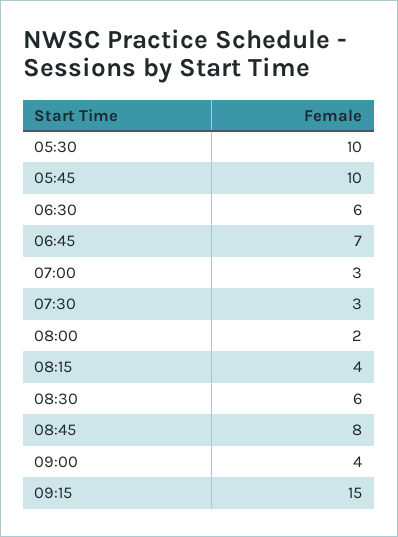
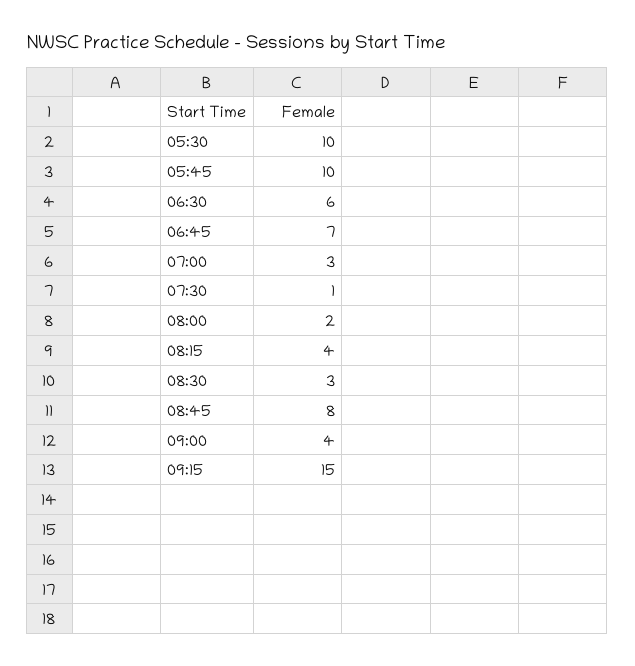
  {
    "05:30": 10,
    "05:45": 10,
    "06:30": 6,
    "06:45": 7,
    "07:00": 3,
-   "07:30": 3,
+   "07:30": 1,
    "08:00": 2,
    "08:15": 4,
-   "08:30": 6,
+   "08:30": 3,
    "08:45": 8,
    "09:00": 4,
    "09:15": 15
  }

